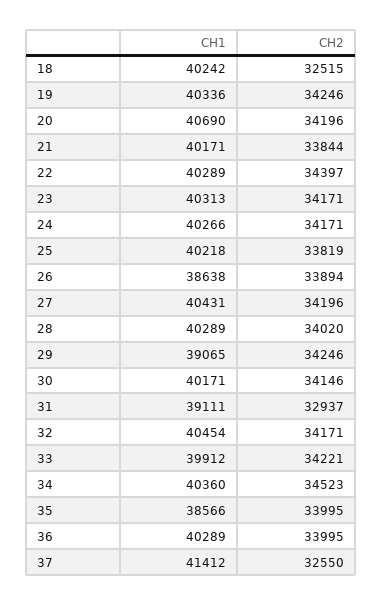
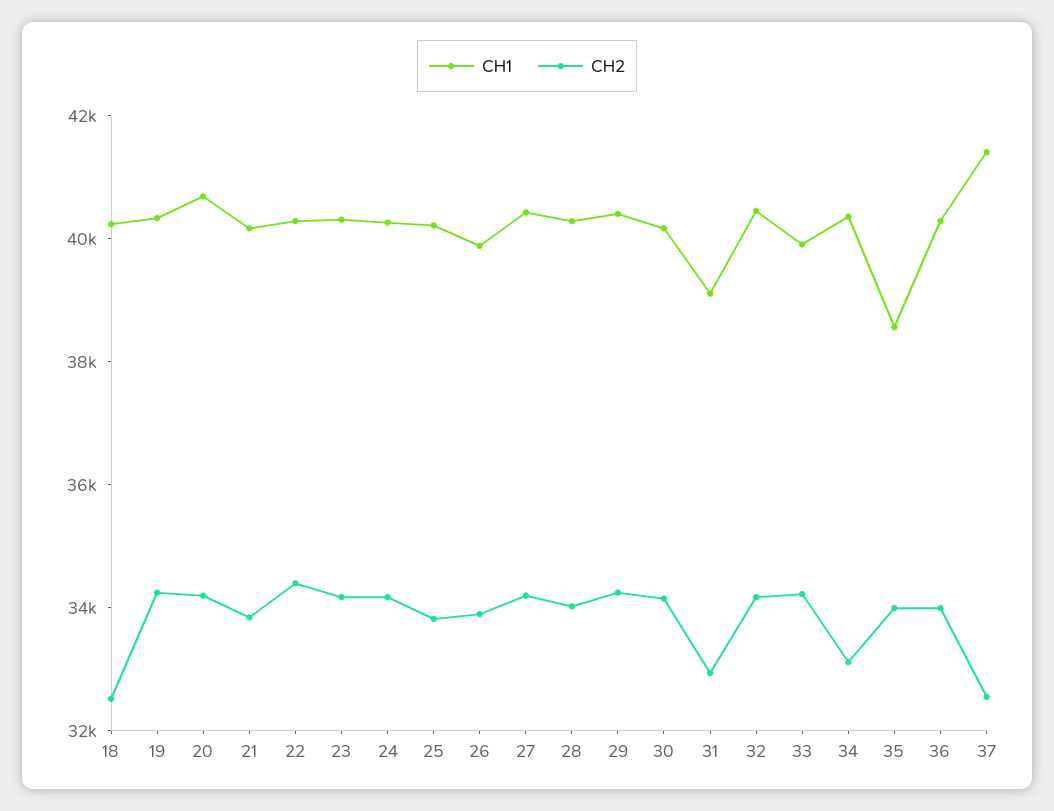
  {
    "CH1": {
      "18": 40242,
      "19": 40336,
      "20": 40690,
      "21": 40171,
      "22": 40289,
      "23": 40313,
      "24": 40266,
      "25": 40218,
-     "26": 38638,
+     "26": 40000,
      "27": 40431,
      "28": 40289,
-     "29": 39065,
+     "29": 40500,
      "30": 40171,
      "31": 39111,
      "32": 40454,
      "33": 39912,
      "34": 40360,
      "35": 38566,
      "36": 40289,
      "37": 41412
    },
    "CH2": {
      "18": 32515,
      "19": 34246,
      "20": 34196,
      "21": 33844,
      "22": 34397,
      "23": 34171,
      "24": 34171,
      "25": 33819,
      "26": 33894,
      "27": 34196,
      "28": 34020,
      "29": 34246,
      "30": 34146,
      "31": 32937,
      "32": 34171,
      "33": 34221,
-     "34": 34523,
+     "34": 33000,
      "35": 33995,
      "36": 33995,
      "37": 32550
    }
  }

